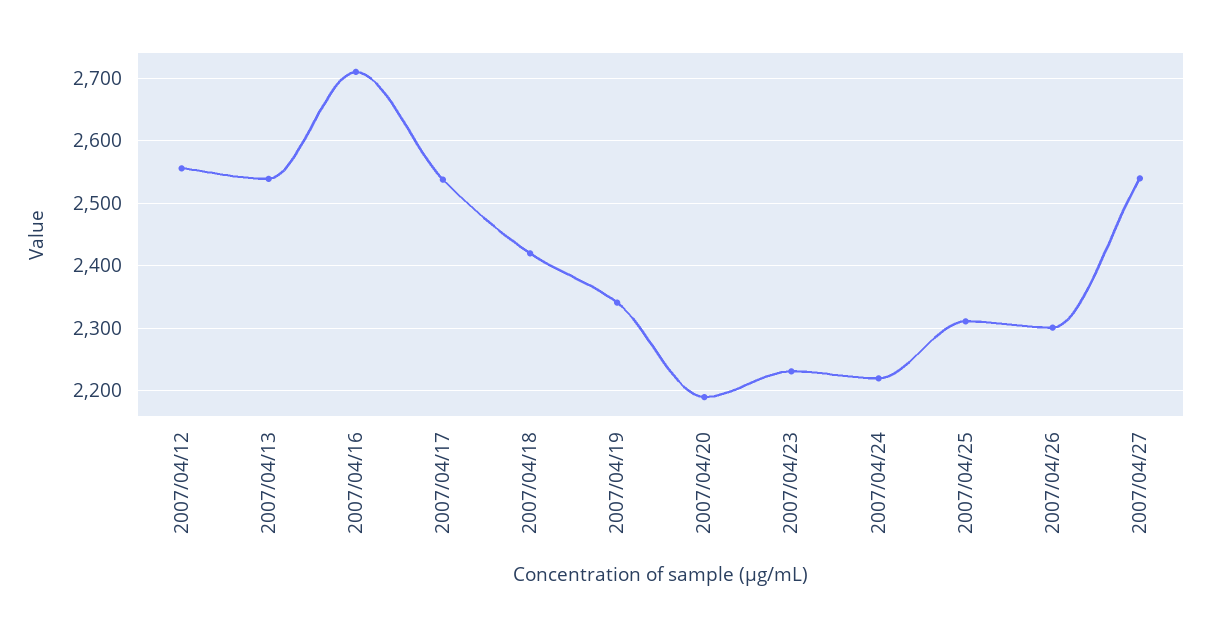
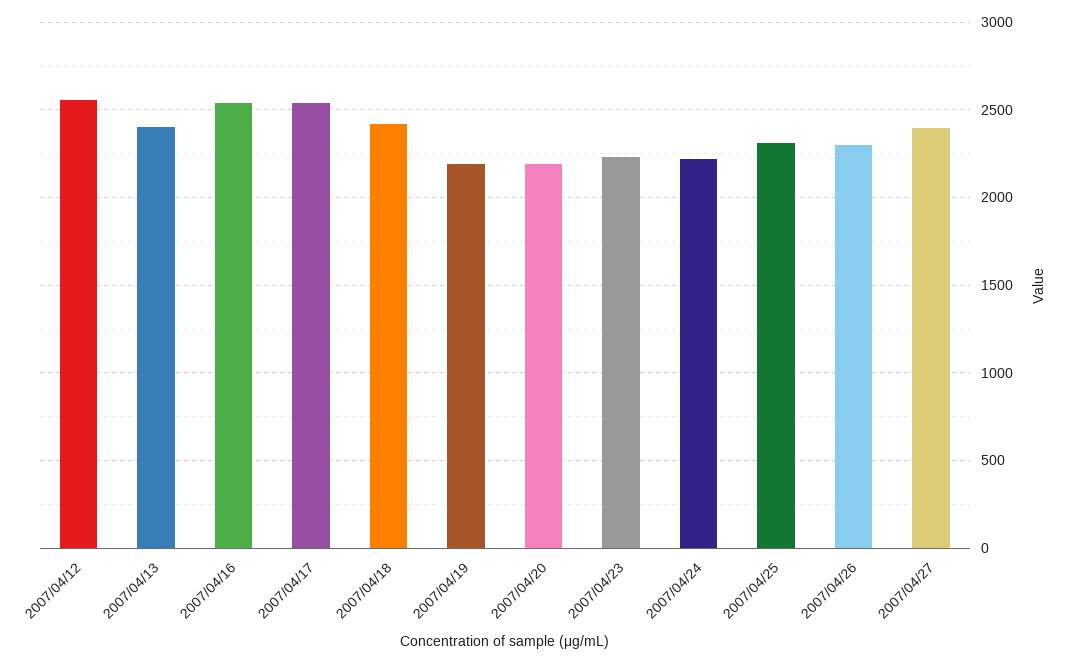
  {
    "2007/04/12": 2560,
-   "2007/04/13": 2540,
+   "2007/04/13": 2400,
-   "2007/04/16": 2710,
+   "2007/04/16": 2550,
    "2007/04/17": 2540,
    "2007/04/18": 2420,
-   "2007/04/19": 2340,
+   "2007/04/19": 2200,
    "2007/04/20": 2190,
    "2007/04/23": 2230,
    "2007/04/24": 2220,
    "2007/04/25": 2310,
    "2007/04/26": 2300,
-   "2007/04/27": 2540
+   "2007/04/27": 2400
  }

